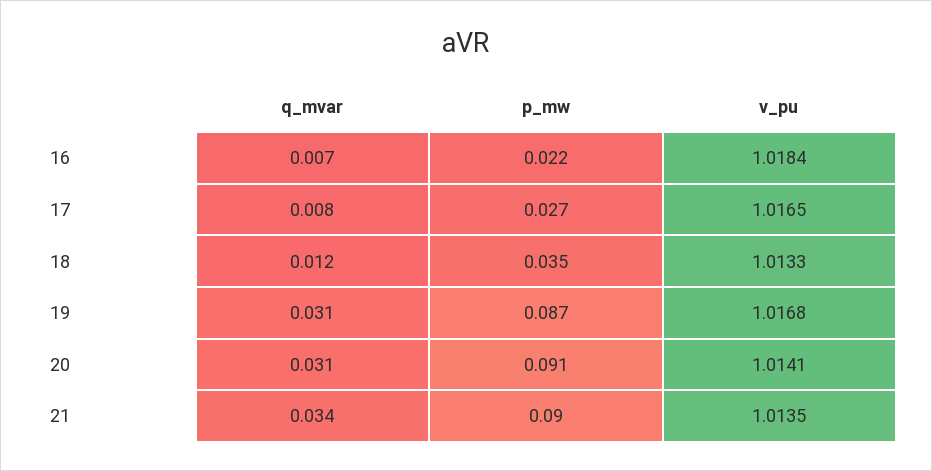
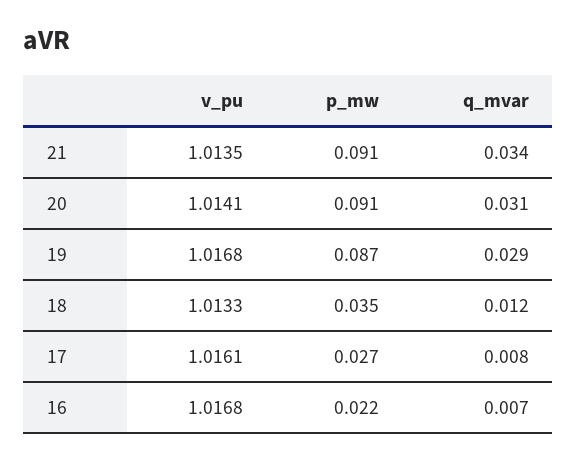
  {
    "q_mvar": {
      "16": 0.007,
      "17": 0.008,
      "18": 0.012,
-     "19": 0.031,
+     "19": 0.029,
      "20": 0.031,
      "21": 0.034
    },
    "p_mw": {
      "16": 0.022,
      "17": 0.027,
      "18": 0.035,
      "19": 0.087,
      "20": 0.091,
-     "21": 0.09
+     "21": 0.091
    },
    "v_pu": {
-     "16": 1.0184,
+     "16": 1.0168,
-     "17": 1.0165,
+     "17": 1.0161,
      "18": 1.0133,
      "19": 1.0168,
      "20": 1.0141,
      "21": 1.0135
    }
  }

